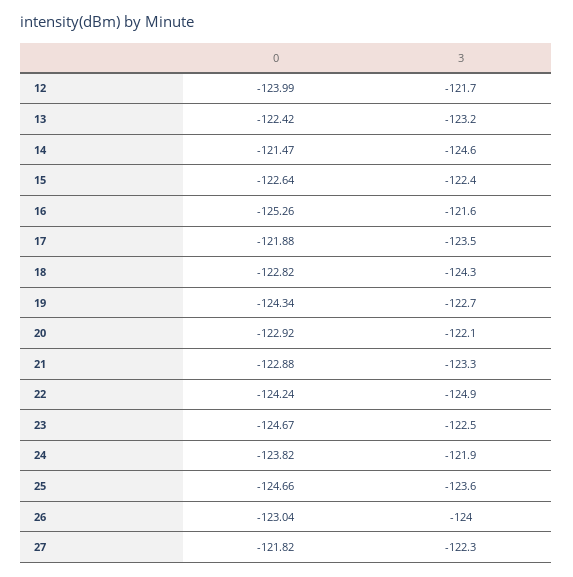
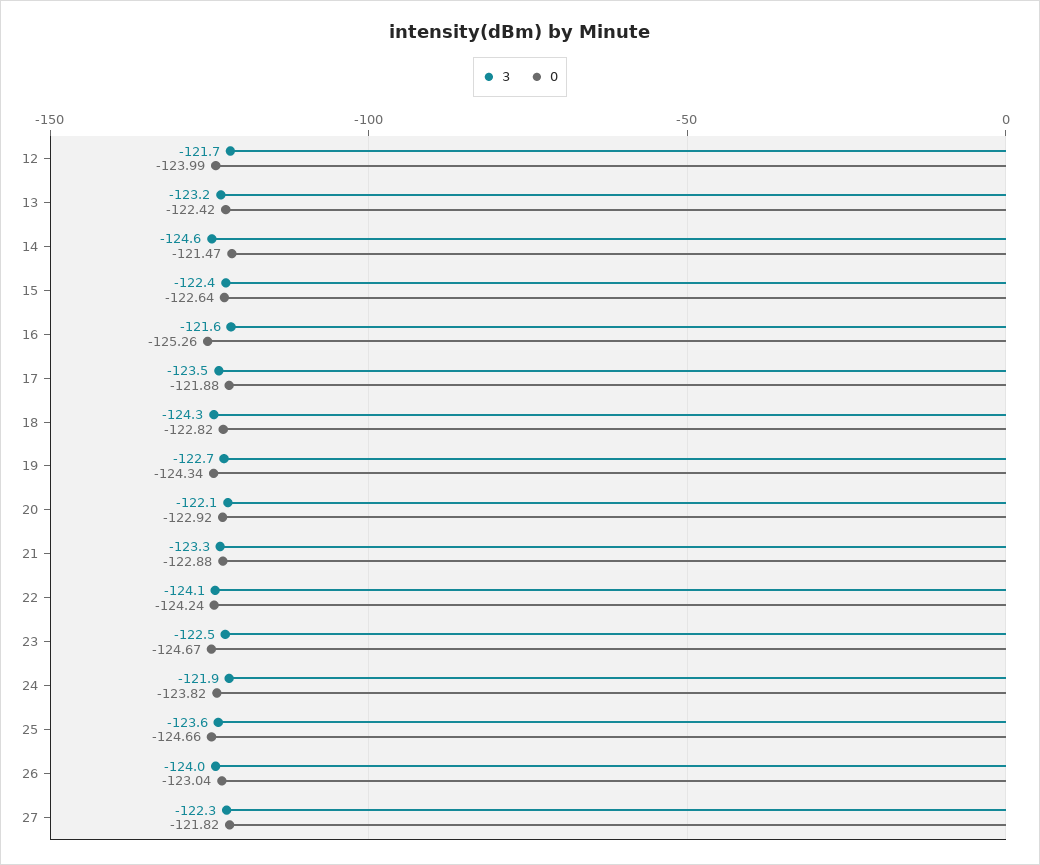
  {
    "0": {
      "12": -123.99,
      "13": -122.42,
      "14": -121.47,
      "15": -122.64,
      "16": -125.26,
      "17": -121.88,
      "18": -122.82,
      "19": -124.34,
      "20": -122.92,
      "21": -122.88,
      "22": -124.24,
      "23": -124.67,
      "24": -123.82,
      "25": -124.66,
      "26": -123.04,
      "27": -121.82
    },
    "3": {
      "12": -121.7,
      "13": -123.2,
      "14": -124.6,
      "15": -122.4,
      "16": -121.6,
      "17": -123.5,
      "18": -124.3,
      "19": -122.7,
      "20": -122.1,
      "21": -123.3,
-     "22": -124.9,
+     "22": -124.1,
      "23": -122.5,
      "24": -121.9,
      "25": -123.6,
      "26": -124,
      "27": -122.3
    }
  }

